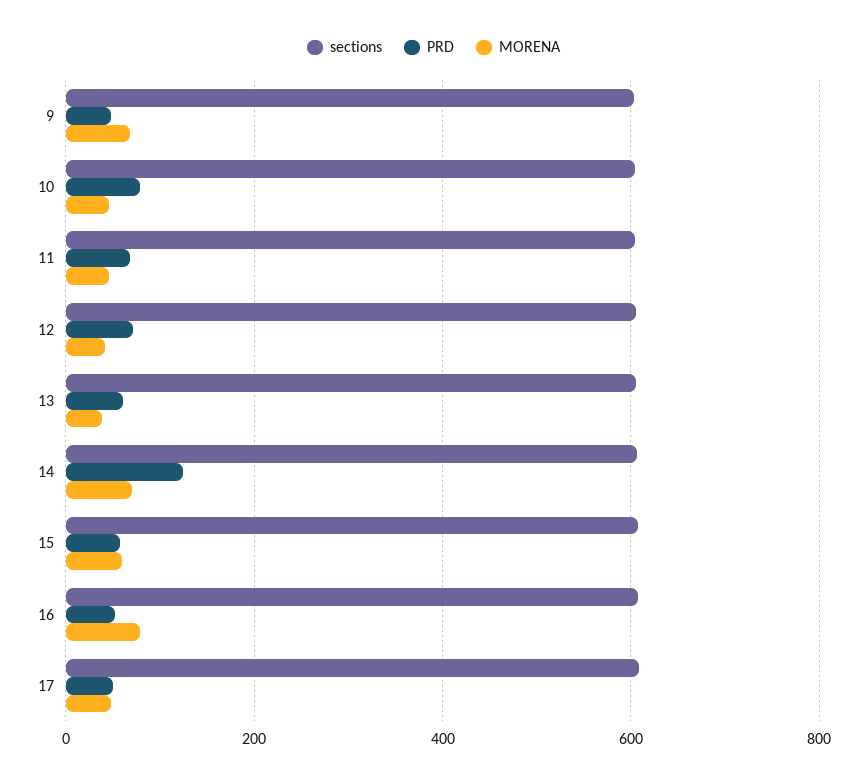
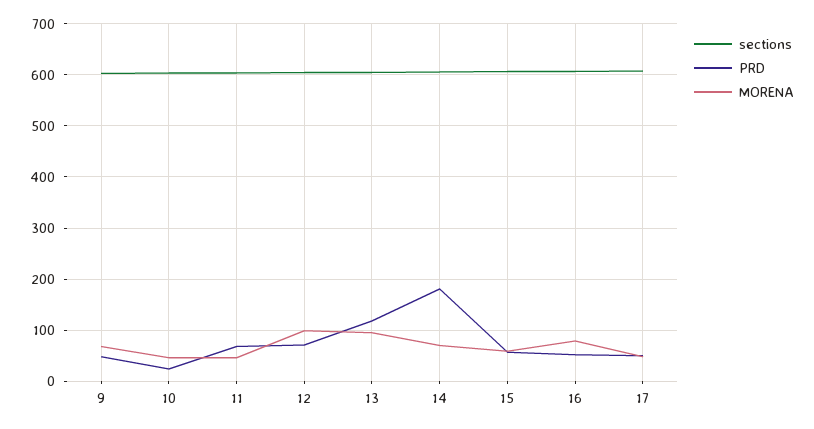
  {
    "sections": {
      "9": 600,
      "10": 600,
      "11": 600,
      "12": 600,
      "13": 600,
      "14": 600,
      "15": 600,
      "16": 600,
      "17": 600
    },
    "PRD": {
      "9": 40,
-     "10": 80,
+     "10": 20,
      "11": 60,
      "12": 80,
-     "13": 60,
+     "13": 120,
-     "14": 120,
+     "14": 180,
      "15": 60,
      "16": 60,
      "17": 60
    },
    "MORENA": {
      "9": 60,
      "10": 40,
      "11": 40,
-     "12": 40,
+     "12": 100,
-     "13": 40,
+     "13": 100,
      "14": 80,
      "15": 60,
      "16": 80,
      "17": 40
    }
  }

